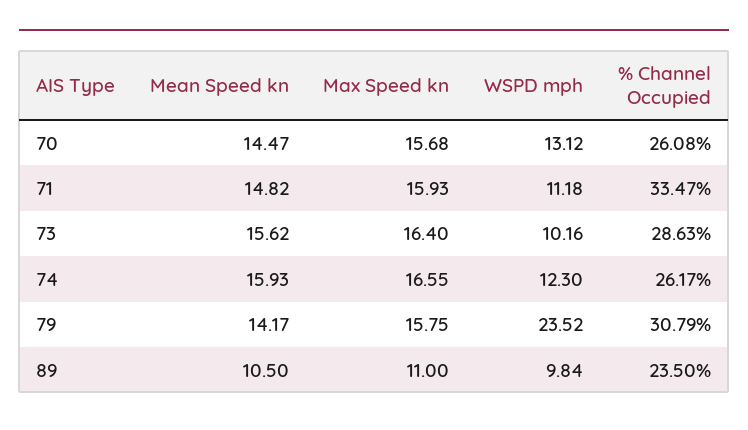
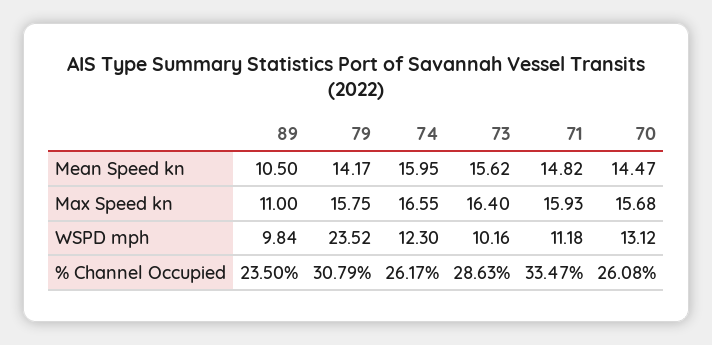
  {
    "Mean Speed kn": {
      "70": 14.47,
      "71": 14.82,
      "73": 15.62,
-     "74": 15.93,
+     "74": 15.95,
      "79": 14.17,
      "89": 10.5
    },
    "Max Speed kn": {
      "70": 15.68,
      "71": 15.93,
      "73": 16.4,
      "74": 16.55,
      "79": 15.75,
      "89": 11
    },
    "WSPD mph": {
      "70": 13.12,
      "71": 11.18,
      "73": 10.16,
      "74": 12.3,
      "79": 23.52,
      "89": 9.84
    },
    "% Channel Occupied": {
      "70": 26.08,
      "71": 33.47,
      "73": 28.63,
      "74": 26.17,
      "79": 30.79,
      "89": 23.5
    }
  }

